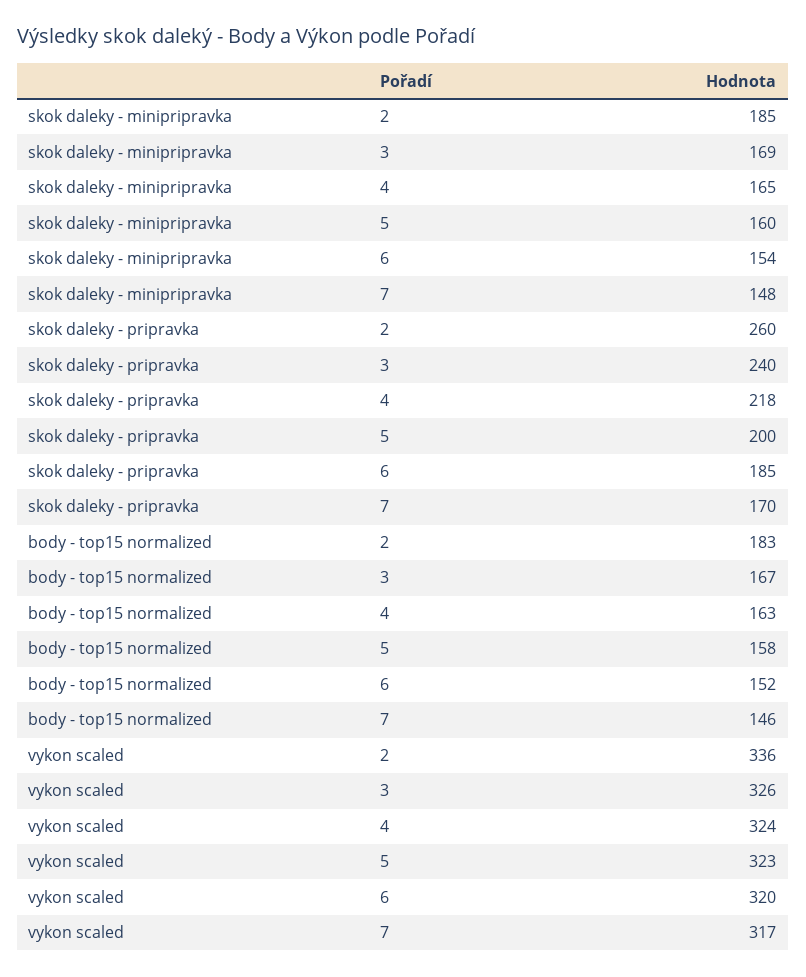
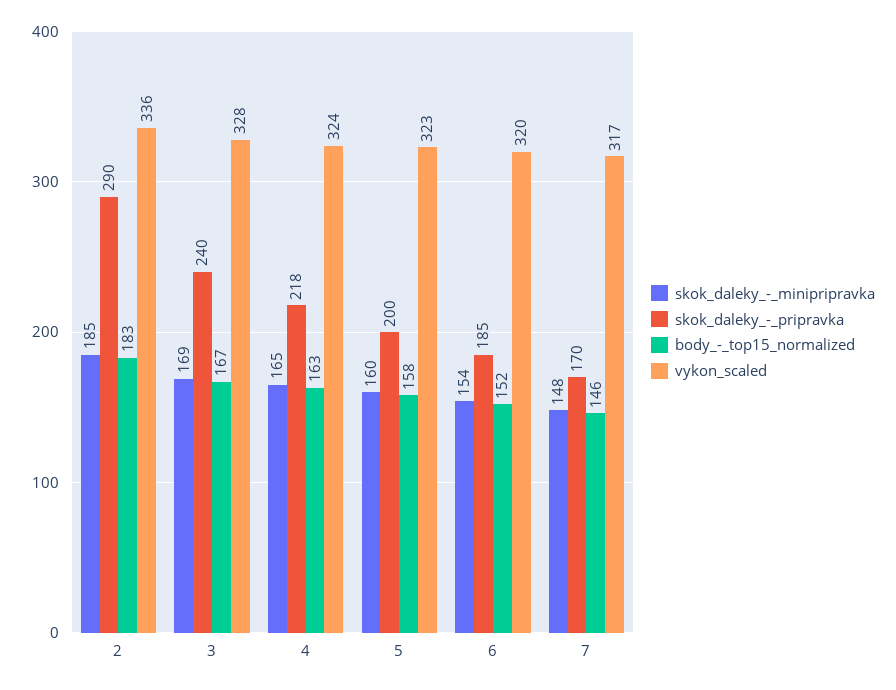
  {
    "skok daleky - minipripravka": {
      "2": 185,
      "3": 169,
      "4": 165,
      "5": 160,
      "6": 154,
      "7": 148
    },
    "skok daleky - pripravka": {
-     "2": 260,
+     "2": 290,
      "3": 240,
      "4": 218,
      "5": 200,
      "6": 185,
      "7": 170
    },
    "body - top15 normalized": {
      "2": 183,
      "3": 167,
      "4": 163,
      "5": 158,
      "6": 152,
      "7": 146
    },
    "vykon scaled": {
      "2": 336,
-     "3": 326,
+     "3": 328,
      "4": 324,
      "5": 323,
      "6": 320,
      "7": 317
    }
  }

